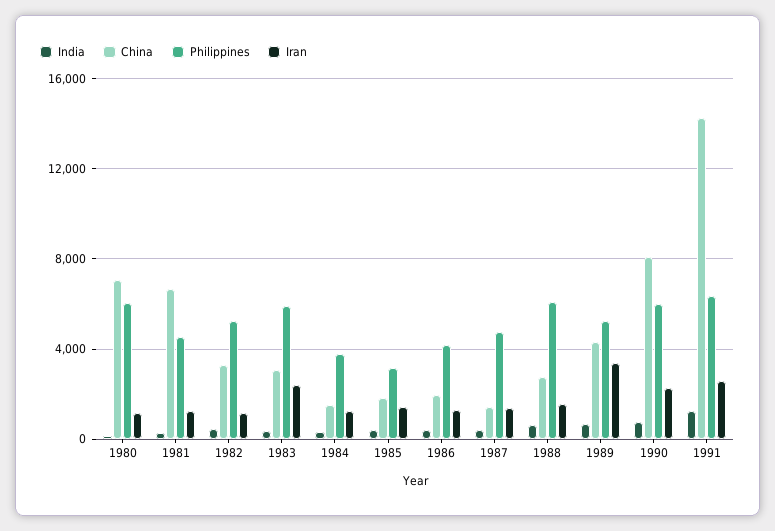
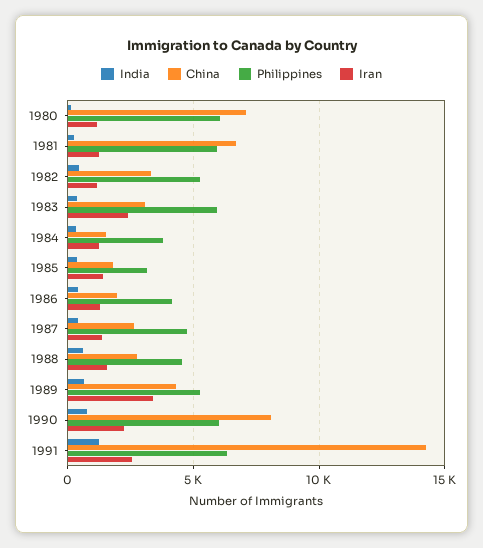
  {
    "India": {
      "1980": 0,
      "1981": 500,
      "1982": 500,
      "1983": 500,
      "1984": 500,
      "1985": 500,
      "1986": 500,
      "1987": 500,
      "1988": 500,
      "1989": 500,
      "1990": 1000,
      "1991": 1500
    },
    "China": {
      "1980": 7000,
      "1981": 6500,
      "1982": 3500,
      "1983": 3000,
      "1984": 1500,
      "1985": 2000,
      "1986": 2000,
-     "1987": 1500,
+     "1987": 2500,
      "1988": 3000,
      "1989": 4500,
      "1990": 8000,
      "1991": 14500
    },
    "Philippines": {
      "1980": 6000,
-     "1981": 4500,
+     "1981": 6000,
      "1982": 5000,
      "1983": 6000,
      "1984": 4000,
      "1985": 3000,
      "1986": 4000,
      "1987": 5000,
-     "1988": 6000,
+     "1988": 4500,
      "1989": 5500,
      "1990": 6000,
      "1991": 6500
    },
    "Iran": {
      "1980": 1000,
      "1981": 1500,
      "1982": 1000,
      "1983": 2500,
      "1984": 1500,
      "1985": 1500,
      "1986": 1500,
      "1987": 1500,
      "1988": 1500,
      "1989": 3500,
      "1990": 2000,
      "1991": 2500
    }
  }

